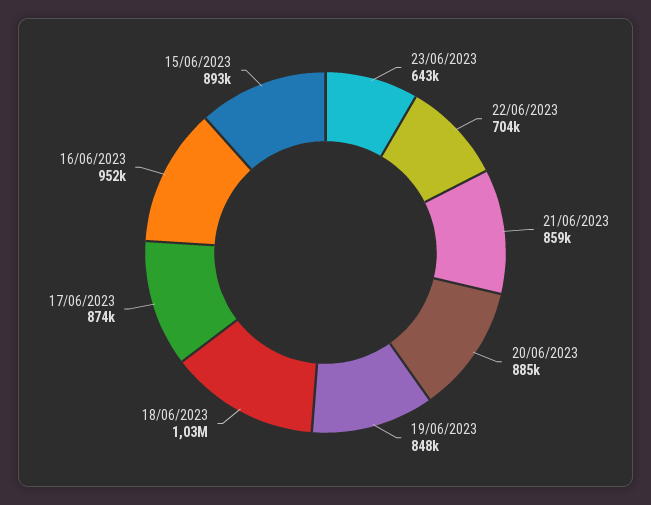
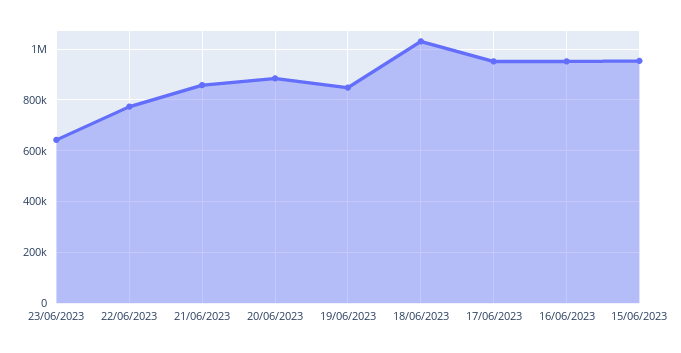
  {
    "23/06/2023": 643000,
-   "22/06/2023": 704000,
+   "22/06/2023": 775000,
    "21/06/2023": 859000,
    "20/06/2023": 885000,
    "19/06/2023": 848000,
    "18/06/2023": 1030000,
-   "17/06/2023": 874000,
+   "17/06/2023": 950000,
    "16/06/2023": 952000,
-   "15/06/2023": 893000
+   "15/06/2023": 950000
  }

